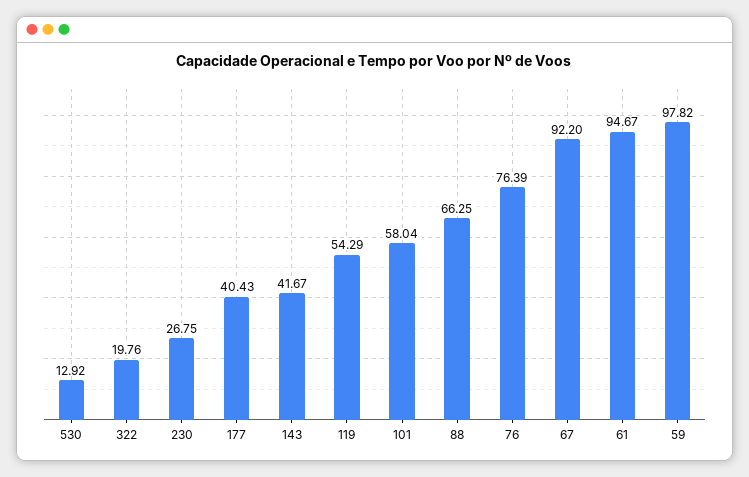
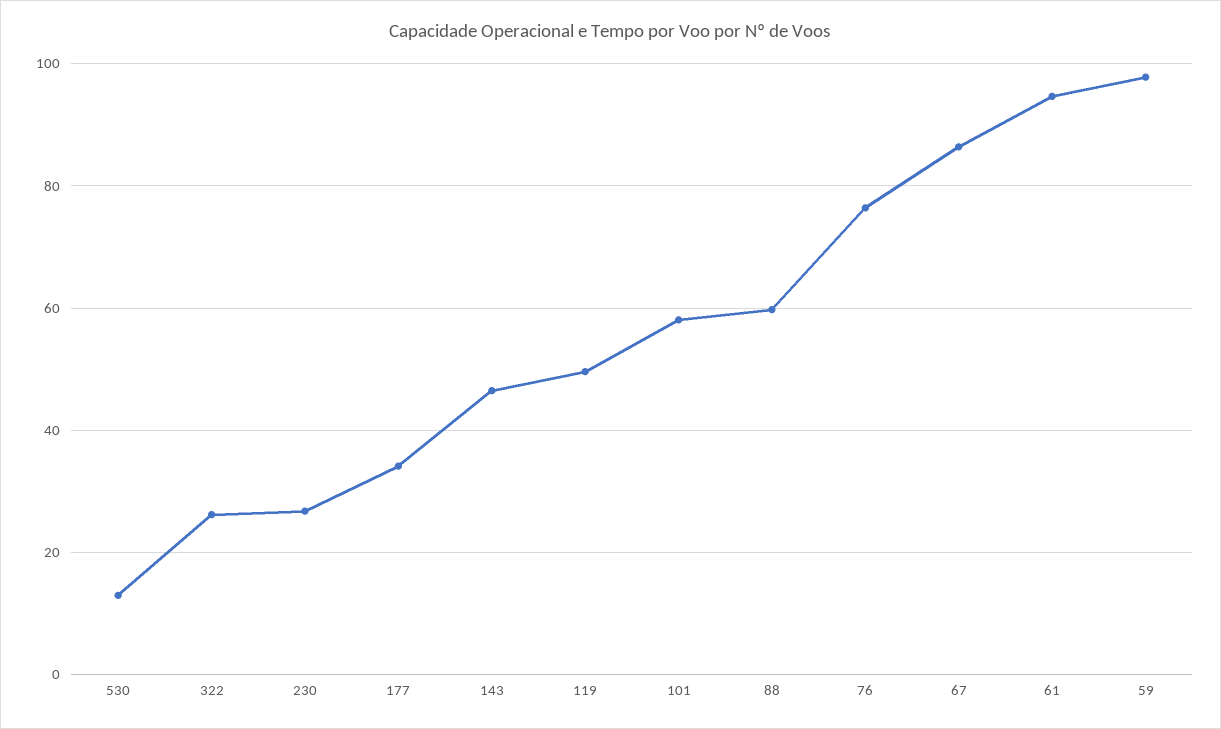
  {
    "530": 12.92,
-   "322": 19.76,
+   "322": 26,
    "230": 26.75,
-   "177": 40.43,
+   "177": 34,
-   "143": 41.67,
+   "143": 46,
-   "119": 54.29,
+   "119": 50,
    "101": 58.04,
-   "88": 66.25,
+   "88": 60,
    "76": 76.39,
-   "67": 92.2,
+   "67": 86,
    "61": 94.67,
    "59": 97.82
  }

